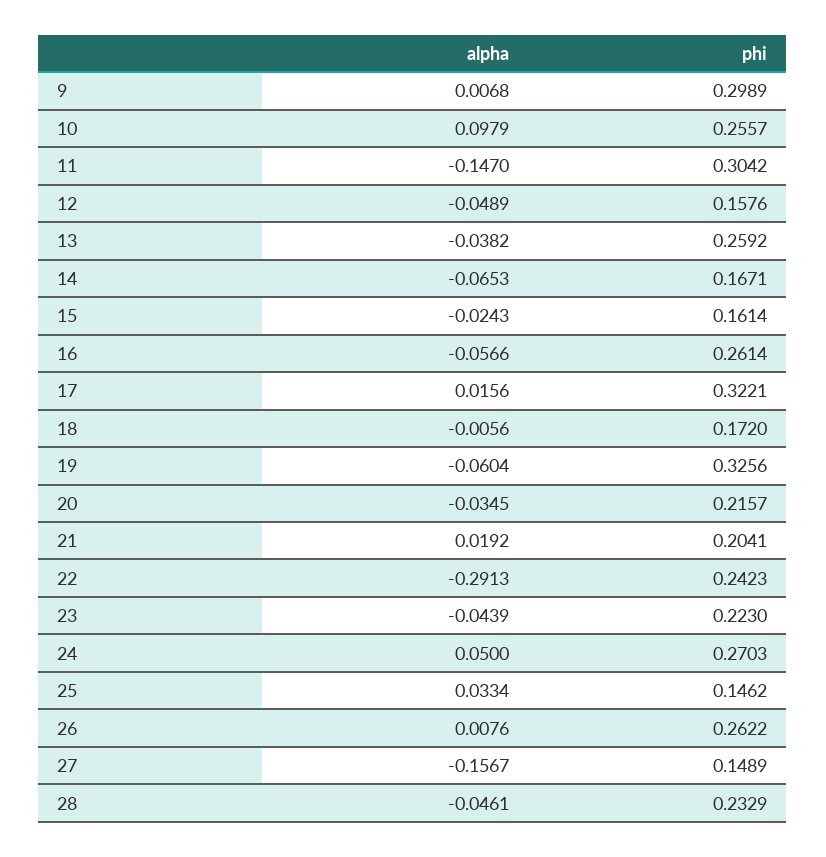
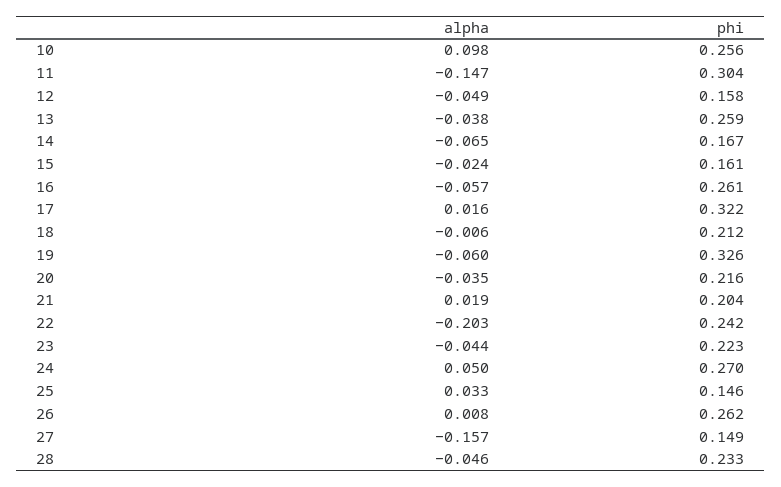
  {
    "alpha": {
-     "9": 0.0068,
      "10": 0.0979,
      "11": -0.147,
      "12": -0.0489,
      "13": -0.0382,
      "14": -0.0653,
      "15": -0.0243,
      "16": -0.0566,
      "17": 0.0156,
      "18": -0.0056,
      "19": -0.0604,
      "20": -0.0345,
      "21": 0.0192,
-     "22": -0.2913,
+     "22": -0.203,
      "23": -0.0439,
      "24": 0.05,
      "25": 0.0334,
      "26": 0.0076,
      "27": -0.1567,
      "28": -0.0461
    },
    "phi": {
-     "9": 0.2989,
      "10": 0.2557,
      "11": 0.3042,
      "12": 0.1576,
      "13": 0.2592,
      "14": 0.1671,
      "15": 0.1614,
      "16": 0.2614,
      "17": 0.3221,
-     "18": 0.172,
+     "18": 0.212,
      "19": 0.3256,
      "20": 0.2157,
      "21": 0.2041,
      "22": 0.2423,
      "23": 0.223,
      "24": 0.2703,
      "25": 0.1462,
      "26": 0.2622,
      "27": 0.1489,
      "28": 0.2329
    }
  }

